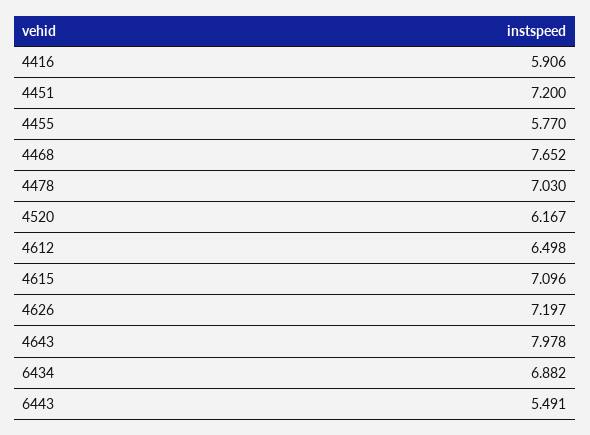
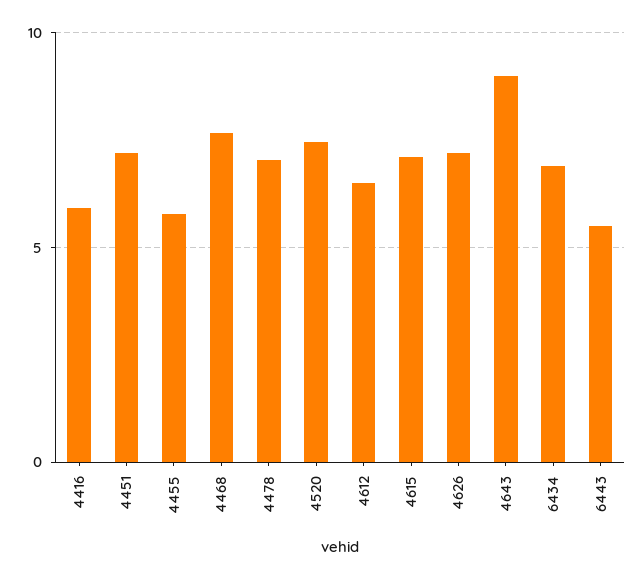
  {
    "4416": 5.906,
    "4451": 7.2,
    "4455": 5.77,
    "4468": 7.652,
    "4478": 7.03,
-   "4520": 6.167,
+   "4520": 7.5,
    "4612": 6.498,
    "4615": 7.096,
    "4626": 7.197,
-   "4643": 7.978,
+   "4643": 9,
    "6434": 6.882,
    "6443": 5.491
  }

